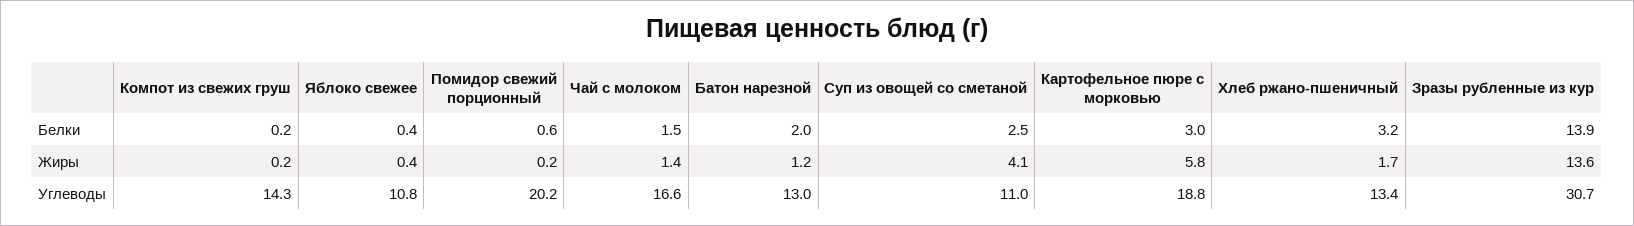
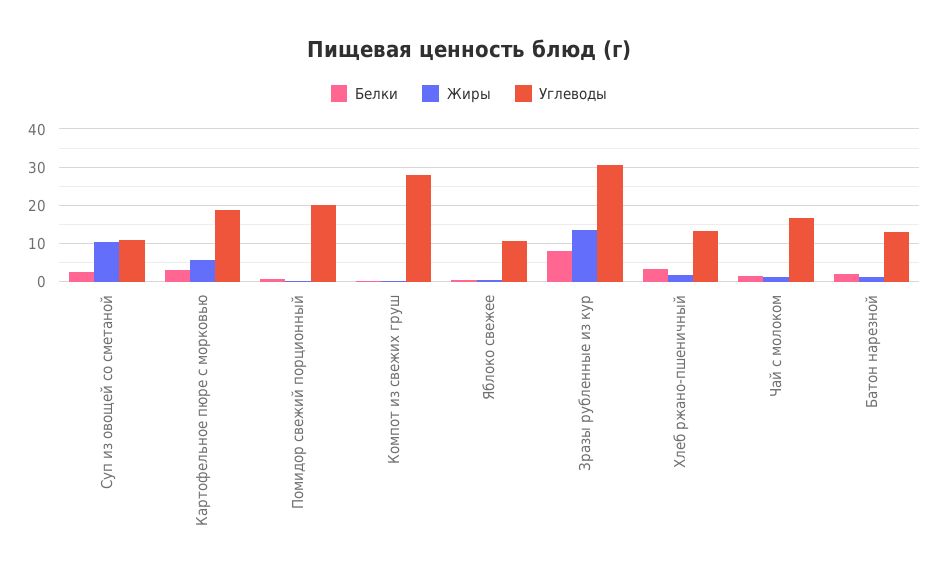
  {
    "Белки": {
      "Компот из свежих груш": 0.2,
      "Яблоко свежее": 0.4,
      "Помидор свежий порционный": 0.6,
      "Чай с молоком": 1.5,
      "Батон нарезной": 2,
      "Суп из овощей со сметаной": 2.5,
      "Картофельное пюре с морковью": 3,
      "Хлеб ржано-пшеничный": 3.2,
-     "Зразы рубленные из кур": 13.9
+     "Зразы рубленные из кур": 8
    },
    "Жиры": {
      "Компот из свежих груш": 0.2,
      "Яблоко свежее": 0.4,
      "Помидор свежий порционный": 0.2,
      "Чай с молоком": 1.4,
      "Батон нарезной": 1.2,
-     "Суп из овощей со сметаной": 4.1,
+     "Суп из овощей со сметаной": 10,
      "Картофельное пюре с морковью": 5.8,
      "Хлеб ржано-пшеничный": 1.7,
      "Зразы рубленные из кур": 13.6
    },
    "Углеводы": {
-     "Компот из свежих груш": 14.3,
+     "Компот из свежих груш": 28,
      "Яблоко свежее": 10.8,
      "Помидор свежий порционный": 20.2,
      "Чай с молоком": 16.6,
      "Батон нарезной": 13,
      "Суп из овощей со сметаной": 11,
      "Картофельное пюре с морковью": 18.8,
      "Хлеб ржано-пшеничный": 13.4,
      "Зразы рубленные из кур": 30.7
    }
  }

